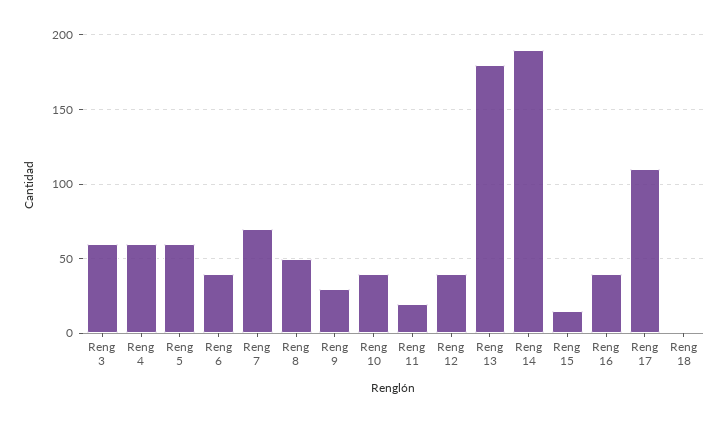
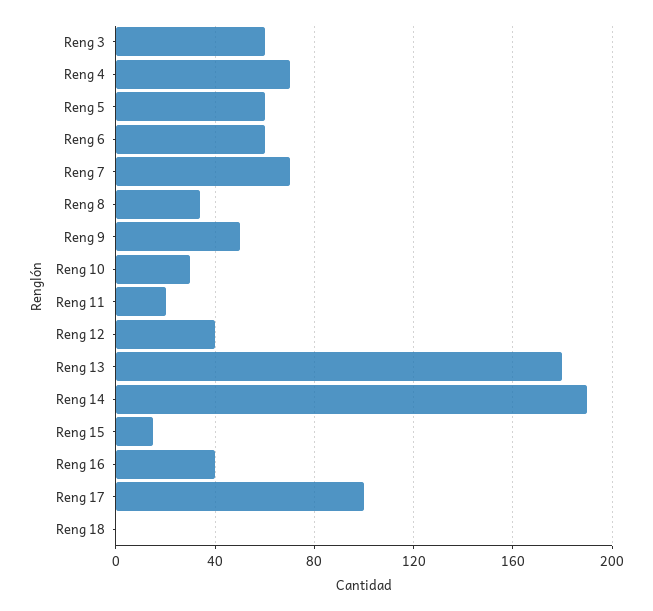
  {
    "Reng 3": 60,
-   "Reng 4": 60,
+   "Reng 4": 70,
    "Reng 5": 60,
-   "Reng 6": 40,
+   "Reng 6": 60,
    "Reng 7": 70,
-   "Reng 8": 50,
+   "Reng 8": 35,
-   "Reng 9": 30,
+   "Reng 9": 50,
-   "Reng 10": 40,
+   "Reng 10": 30,
    "Reng 11": 20,
    "Reng 12": 40,
    "Reng 13": 180,
    "Reng 14": 190,
    "Reng 15": 15,
    "Reng 16": 40,
-   "Reng 17": 110,
+   "Reng 17": 100,
    "Reng 18": 0
  }

